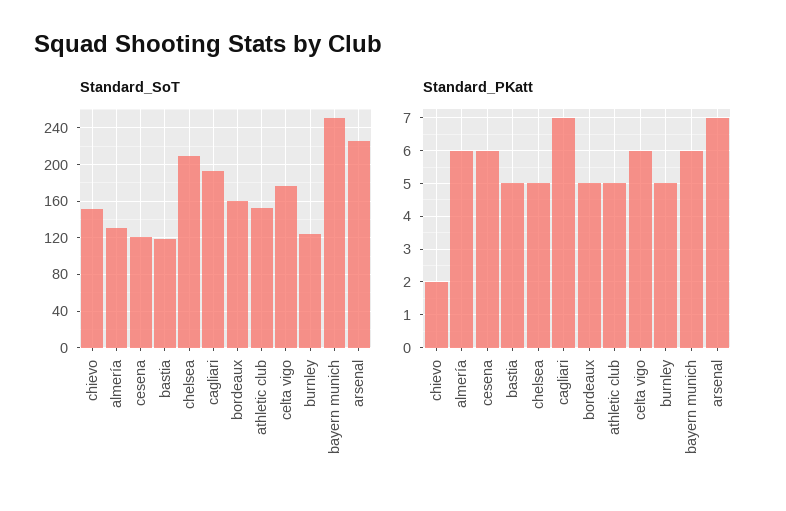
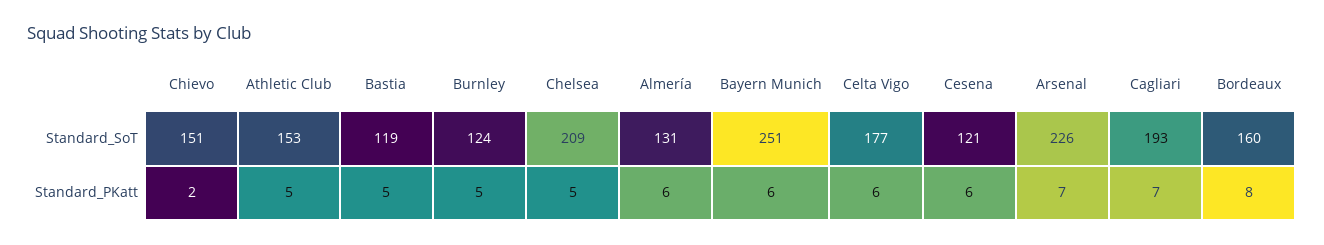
  {
    "Standard_SoT": {
      "chievo": 151,
      "almería": 131,
      "cesena": 121,
      "bastia": 119,
      "chelsea": 209,
      "cagliari": 193,
      "bordeaux": 160,
      "athletic club": 153,
      "celta vigo": 177,
      "burnley": 124,
      "bayern munich": 251,
      "arsenal": 226
    },
    "Standard_PKatt": {
      "chievo": 2,
      "almería": 6,
      "cesena": 6,
      "bastia": 5,
      "chelsea": 5,
      "cagliari": 7,
-     "bordeaux": 5,
+     "bordeaux": 8,
      "athletic club": 5,
      "celta vigo": 6,
      "burnley": 5,
      "bayern munich": 6,
      "arsenal": 7
    }
  }

